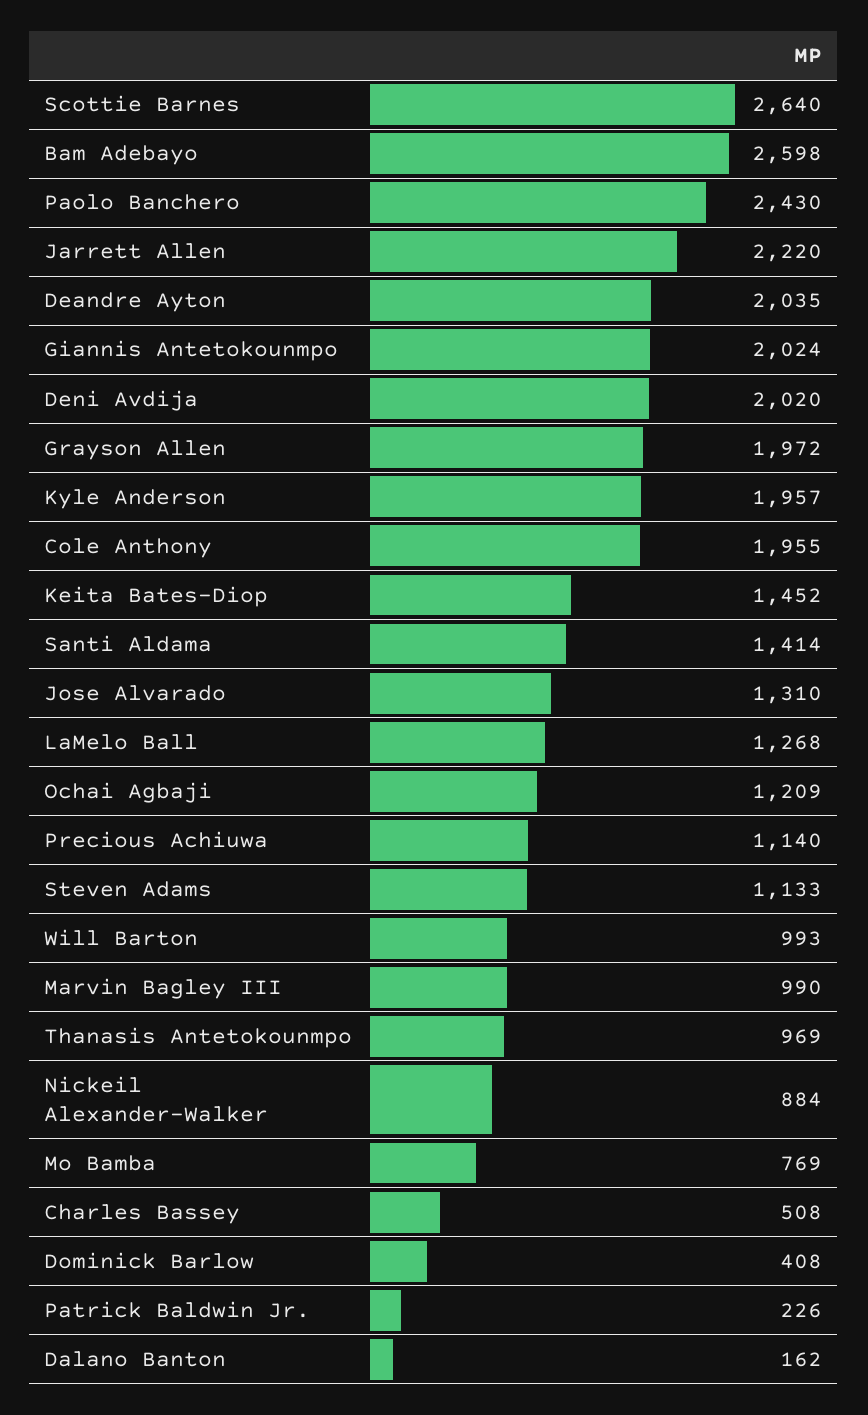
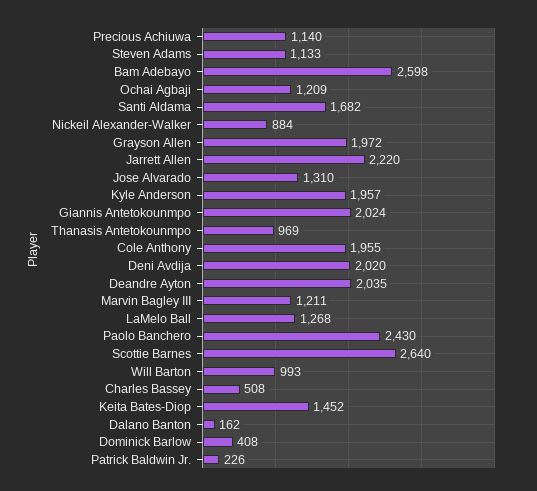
  {
    "Scottie Barnes": 2640,
    "Bam Adebayo": 2598,
    "Paolo Banchero": 2430,
    "Jarrett Allen": 2220,
    "Deandre Ayton": 2035,
    "Giannis Antetokounmpo": 2024,
    "Deni Avdija": 2020,
    "Grayson Allen": 1972,
    "Kyle Anderson": 1957,
    "Cole Anthony": 1955,
    "Keita Bates-Diop": 1452,
-   "Santi Aldama": 1414,
+   "Santi Aldama": 1682,
    "Jose Alvarado": 1310,
    "LaMelo Ball": 1268,
    "Ochai Agbaji": 1209,
    "Precious Achiuwa": 1140,
    "Steven Adams": 1133,
    "Will Barton": 993,
-   "Marvin Bagley III": 990,
+   "Marvin Bagley III": 1211,
    "Thanasis Antetokounmpo": 969,
    "Nickeil Alexander-Walker": 884,
-   "Mo Bamba": 769,
    "Charles Bassey": 508,
    "Dominick Barlow": 408,
    "Patrick Baldwin Jr.": 226,
    "Dalano Banton": 162
  }

